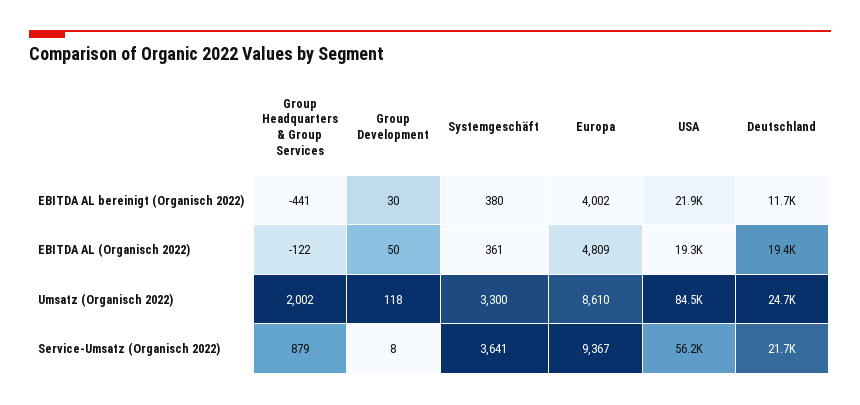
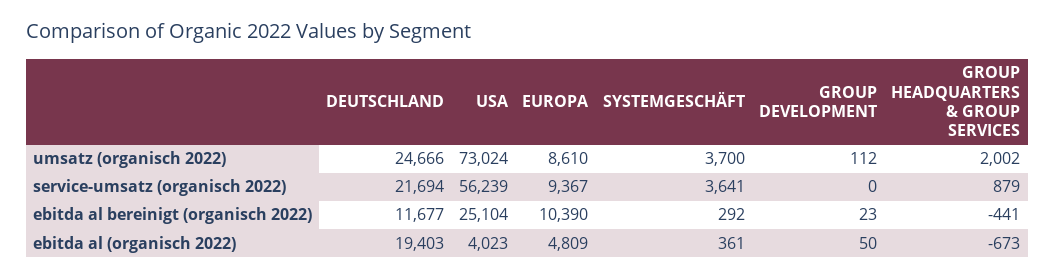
  {
    "Group Headquarters & Group Services": {
      "EBITDA AL bereinigt (Organisch 2022)": -441,
-     "EBITDA AL (Organisch 2022)": -122,
+     "EBITDA AL (Organisch 2022)": -673,
      "Umsatz (Organisch 2022)": 2002,
      "Service-Umsatz (Organisch 2022)": 879
    },
    "Group Development": {
-     "EBITDA AL bereinigt (Organisch 2022)": 30,
+     "EBITDA AL bereinigt (Organisch 2022)": 23,
      "EBITDA AL (Organisch 2022)": 50,
-     "Umsatz (Organisch 2022)": 118,
+     "Umsatz (Organisch 2022)": 112,
-     "Service-Umsatz (Organisch 2022)": 8
+     "Service-Umsatz (Organisch 2022)": 0
    },
    "Systemgeschäft": {
-     "EBITDA AL bereinigt (Organisch 2022)": 380,
+     "EBITDA AL bereinigt (Organisch 2022)": 292,
      "EBITDA AL (Organisch 2022)": 361,
-     "Umsatz (Organisch 2022)": 3300,
+     "Umsatz (Organisch 2022)": 3700,
      "Service-Umsatz (Organisch 2022)": 3641
    },
    "Europa": {
-     "EBITDA AL bereinigt (Organisch 2022)": 4002,
+     "EBITDA AL bereinigt (Organisch 2022)": 10390,
      "EBITDA AL (Organisch 2022)": 4809,
      "Umsatz (Organisch 2022)": 8610,
      "Service-Umsatz (Organisch 2022)": 9367
    },
    "USA": {
-     "EBITDA AL bereinigt (Organisch 2022)": 21900,
+     "EBITDA AL bereinigt (Organisch 2022)": 25104,
-     "EBITDA AL (Organisch 2022)": 19300,
+     "EBITDA AL (Organisch 2022)": 4023,
-     "Umsatz (Organisch 2022)": 84500,
+     "Umsatz (Organisch 2022)": 73024,
      "Service-Umsatz (Organisch 2022)": 56239
    },
    "Deutschland": {
      "EBITDA AL bereinigt (Organisch 2022)": 11677,
      "EBITDA AL (Organisch 2022)": 19403,
      "Umsatz (Organisch 2022)": 24666,
      "Service-Umsatz (Organisch 2022)": 21694
    }
  }

